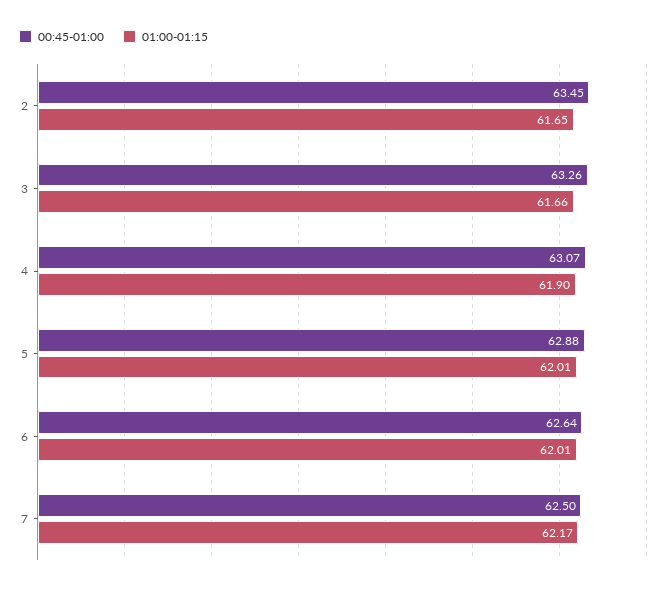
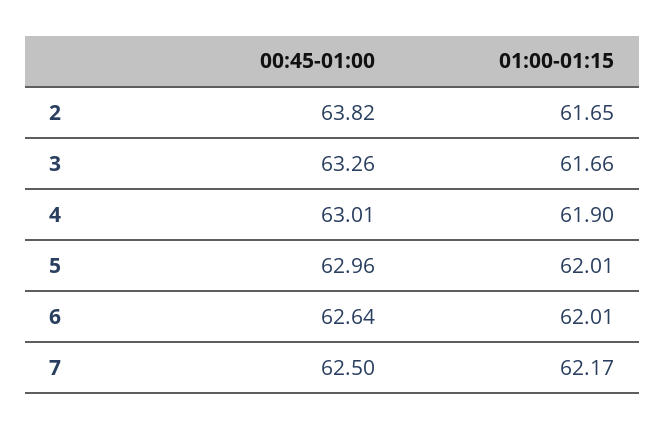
  {
    "00:45-01:00": {
-     "2": 63.45,
+     "2": 63.82,
      "3": 63.26,
-     "4": 63.07,
+     "4": 63.01,
-     "5": 62.88,
+     "5": 62.96,
      "6": 62.64,
      "7": 62.5
    },
    "01:00-01:15": {
      "2": 61.65,
      "3": 61.66,
      "4": 61.9,
      "5": 62.01,
      "6": 62.01,
      "7": 62.17
    }
  }

